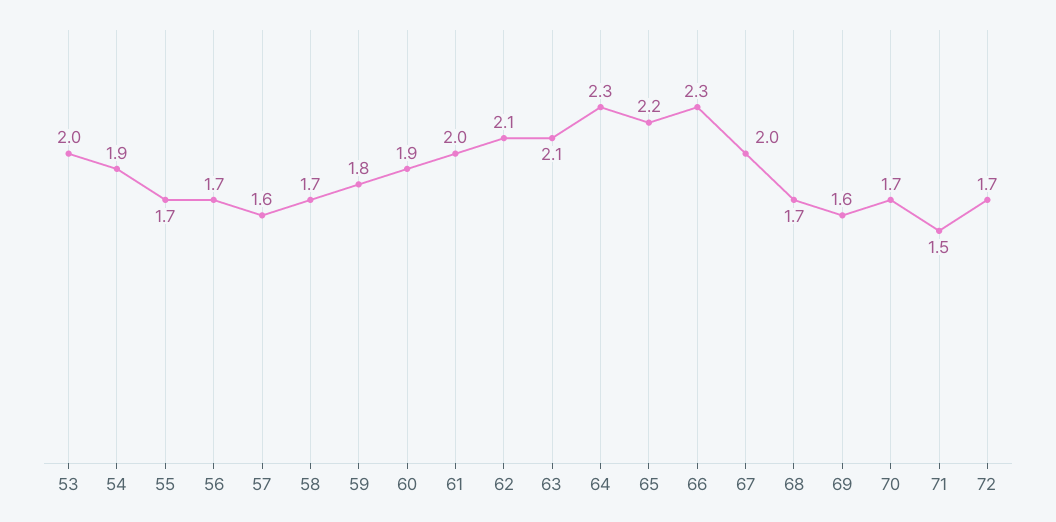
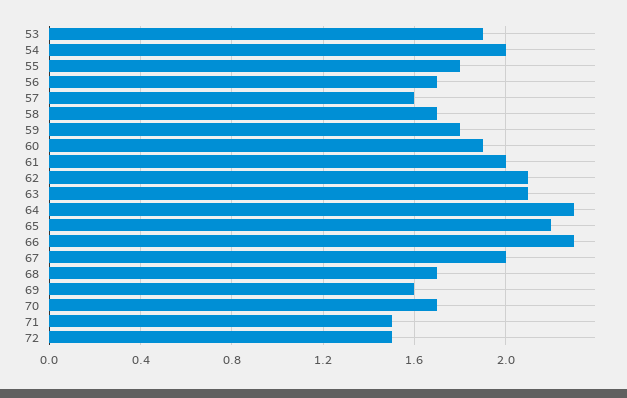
  {
-   "53": 2,
+   "53": 1.9,
-   "54": 1.9,
+   "54": 2,
-   "55": 1.7,
+   "55": 1.8,
    "56": 1.7,
    "57": 1.6,
    "58": 1.7,
    "59": 1.8,
    "60": 1.9,
    "61": 2,
    "62": 2.1,
    "63": 2.1,
    "64": 2.3,
    "65": 2.2,
    "66": 2.3,
    "67": 2,
    "68": 1.7,
    "69": 1.6,
    "70": 1.7,
    "71": 1.5,
-   "72": 1.7
+   "72": 1.5
  }

